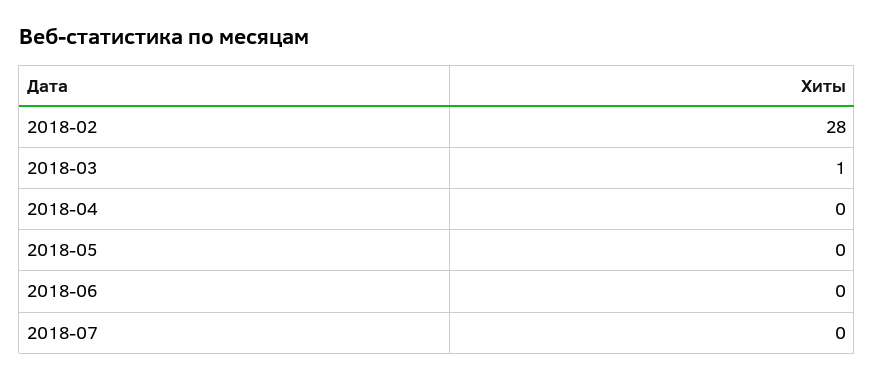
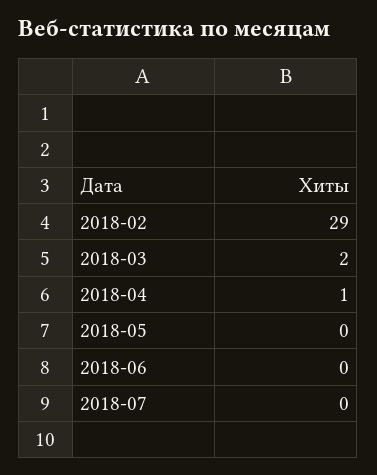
  {
-   "2018-02": 28,
+   "2018-02": 29,
-   "2018-03": 1,
+   "2018-03": 2,
-   "2018-04": 0,
+   "2018-04": 1,
    "2018-05": 0,
    "2018-06": 0,
    "2018-07": 0
  }

